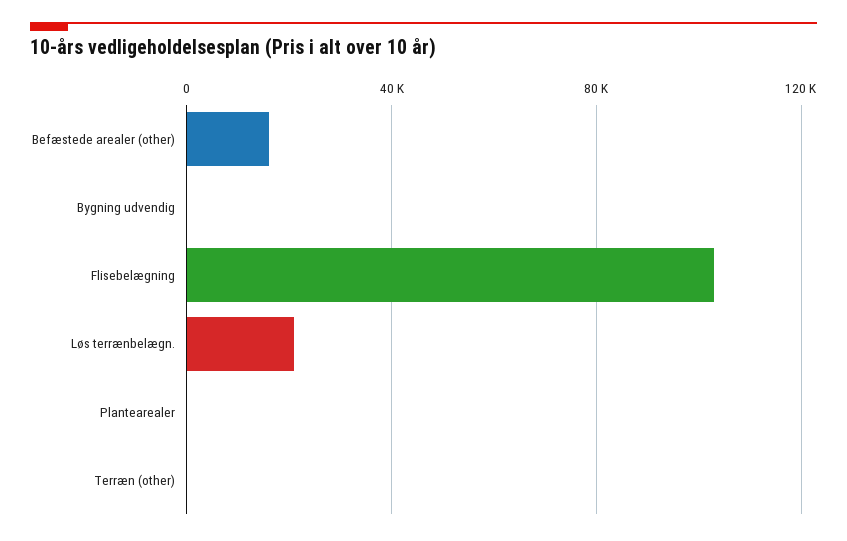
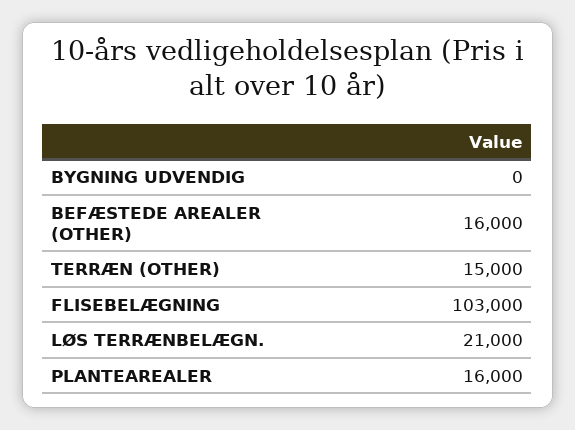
  {
    "Befæstede arealer (other)": 16000,
    "Bygning udvendig": 0,
    "Flisebelægning": 103000,
    "Løs terrænbelægn.": 21000,
-   "Plantearealer": 0,
+   "Plantearealer": 16000,
-   "Terræn (other)": 0
+   "Terræn (other)": 15000
  }

